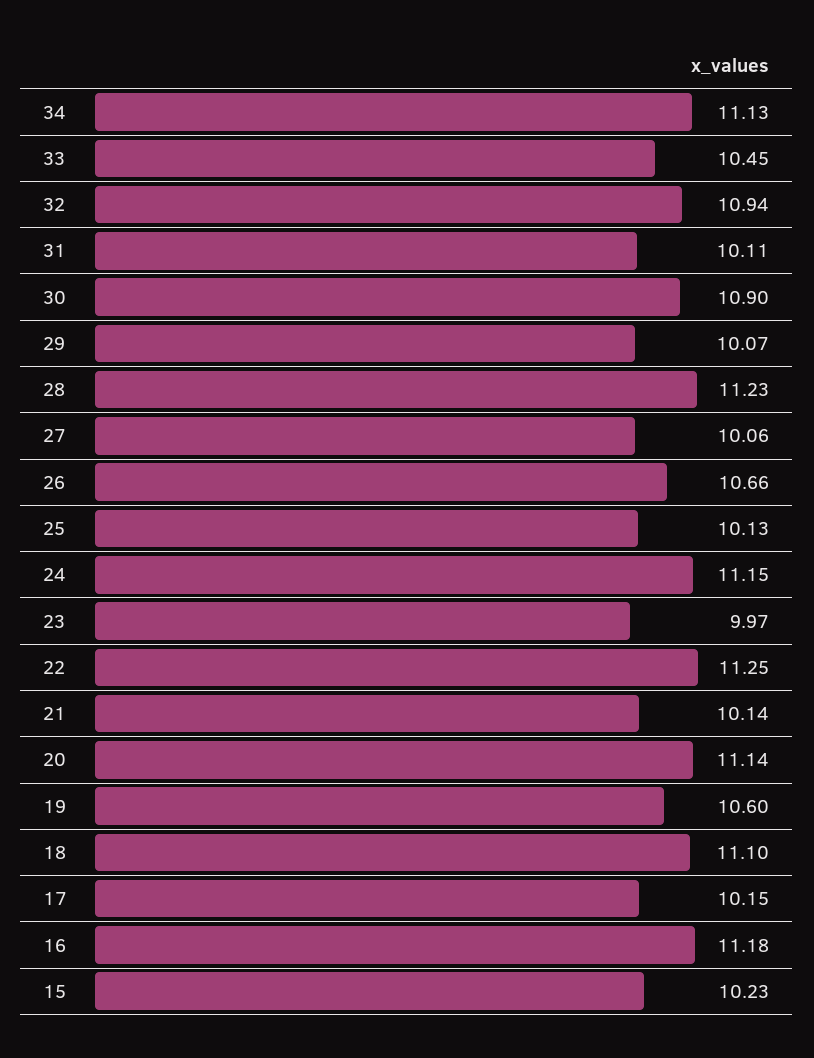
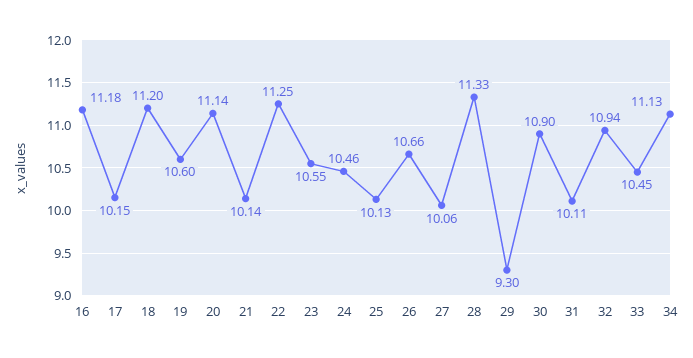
  {
    "34": 11.13,
    "33": 10.45,
    "32": 10.94,
    "31": 10.11,
    "30": 10.9,
-   "29": 10.07,
+   "29": 9.3,
-   "28": 11.23,
+   "28": 11.33,
    "27": 10.06,
    "26": 10.66,
    "25": 10.13,
-   "24": 11.15,
+   "24": 10.46,
-   "23": 9.97,
+   "23": 10.55,
    "22": 11.25,
    "21": 10.14,
    "20": 11.14,
    "19": 10.6,
-   "18": 11.1,
+   "18": 11.2,
    "17": 10.15,
-   "16": 11.18,
+   "16": 11.18
-   "15": 10.23
  }

